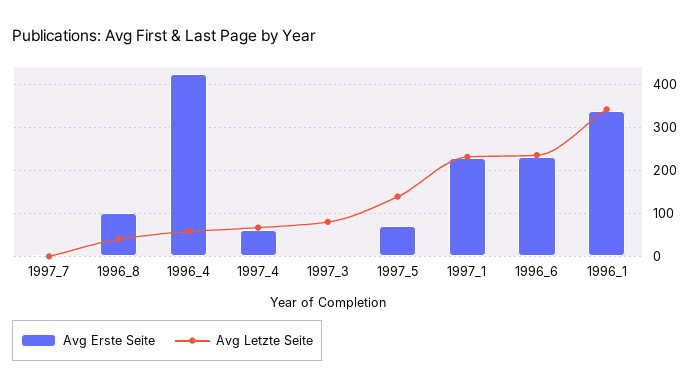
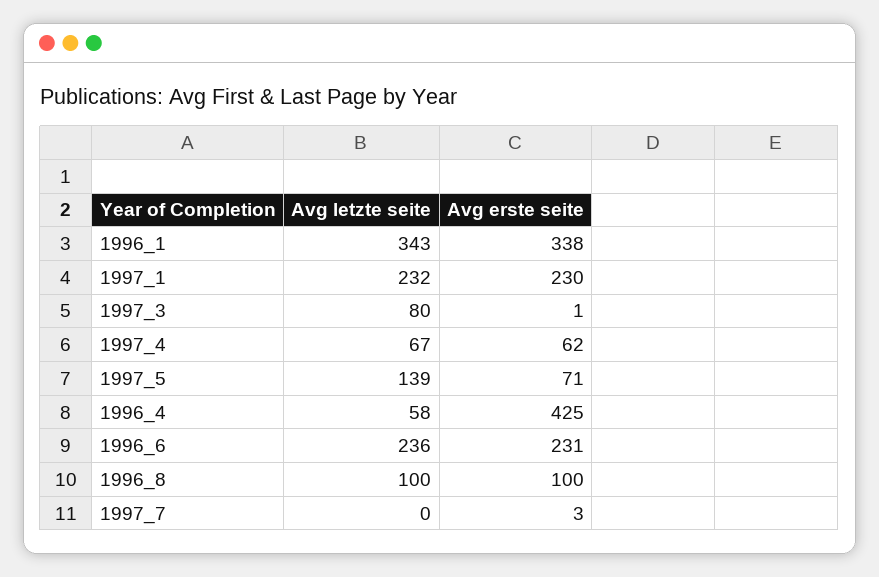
  {
    "Avg Erste Seite": {
      "1997_7": 3,
      "1996_8": 100,
      "1996_4": 425,
      "1997_4": 62,
      "1997_3": 1,
      "1997_5": 71,
      "1997_1": 230,
      "1996_6": 231,
      "1996_1": 338
    },
    "Avg Letzte Seite": {
      "1997_7": 0,
-     "1996_8": 40,
+     "1996_8": 100,
      "1996_4": 58,
      "1997_4": 67,
      "1997_3": 80,
      "1997_5": 139,
      "1997_1": 232,
      "1996_6": 236,
      "1996_1": 343
    }
  }

